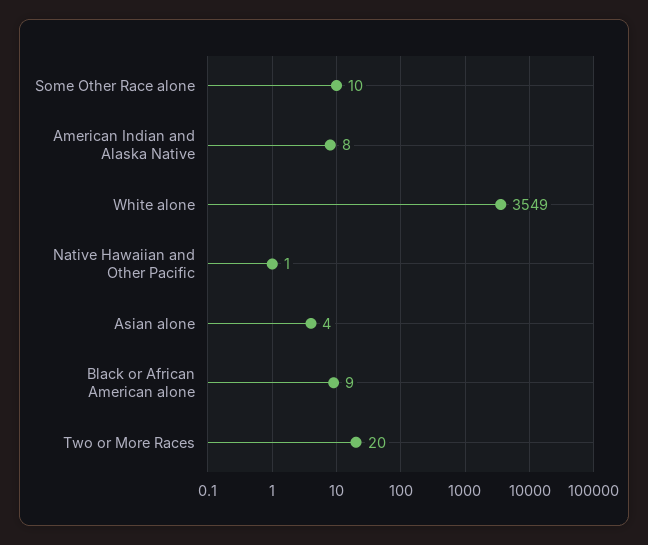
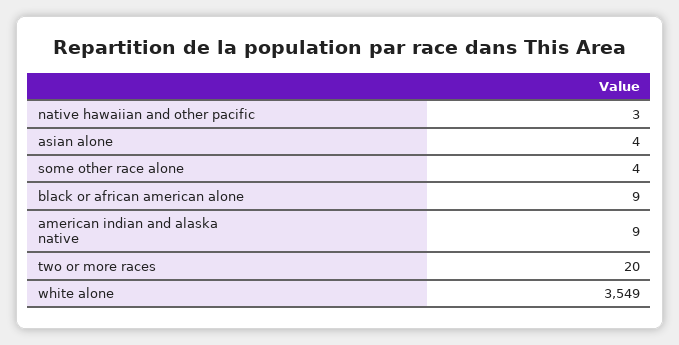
  {
-   "Some Other Race alone": 10,
+   "Some Other Race alone": 4,
-   "American Indian and Alaska Native": 8,
+   "American Indian and Alaska Native": 9,
    "White alone": 3549,
-   "Native Hawaiian and Other Pacific": 1,
+   "Native Hawaiian and Other Pacific": 3,
    "Asian alone": 4,
    "Black or African American alone": 9,
    "Two or More Races": 20
  }

